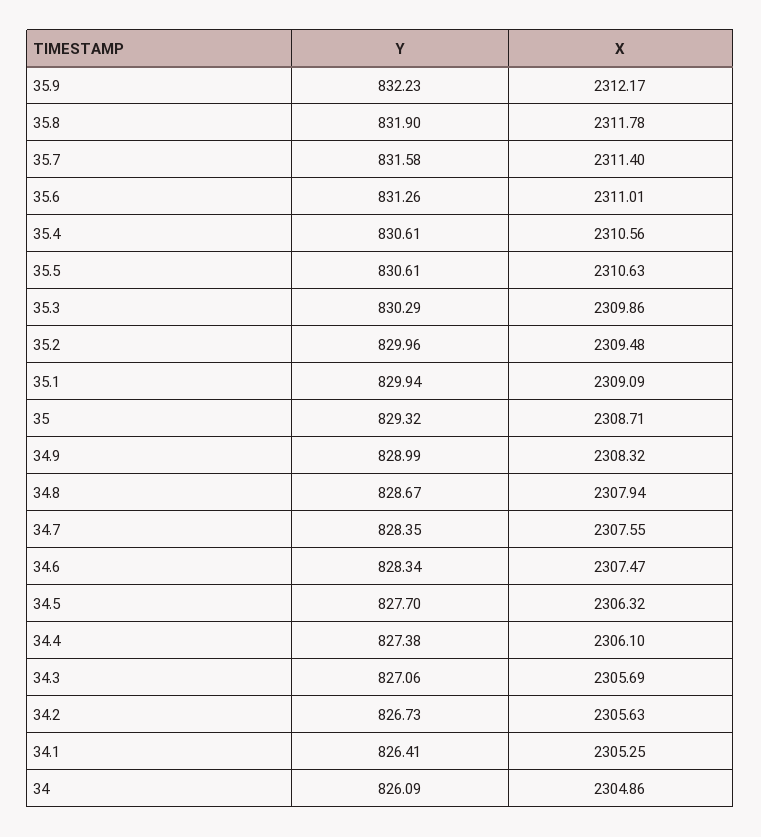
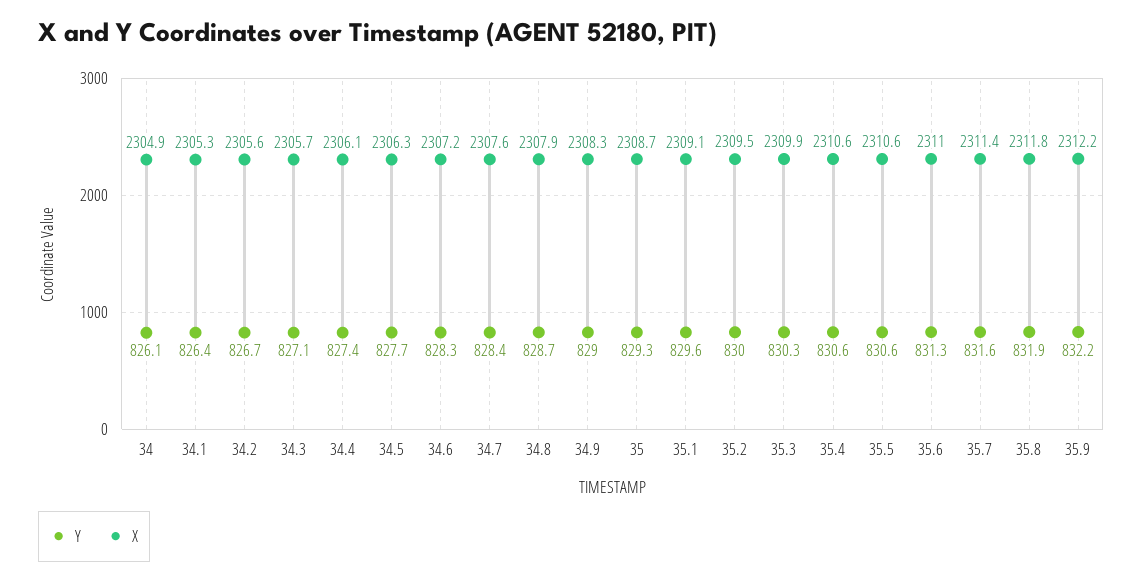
  {
    "Y": {
      "35.9": 832.23,
      "35.8": 831.9,
      "35.7": 831.58,
      "35.6": 831.26,
      "35.4": 830.61,
      "35.5": 830.61,
      "35.3": 830.29,
      "35.2": 829.96,
-     "35.1": 829.94,
+     "35.1": 829.6,
      "35": 829.32,
      "34.9": 828.99,
      "34.8": 828.67,
      "34.7": 828.35,
      "34.6": 828.34,
      "34.5": 827.7,
      "34.4": 827.38,
      "34.3": 827.06,
      "34.2": 826.73,
      "34.1": 826.41,
      "34": 826.09
    },
    "X": {
      "35.9": 2312.17,
      "35.8": 2311.78,
      "35.7": 2311.4,
      "35.6": 2311.01,
      "35.4": 2310.56,
      "35.5": 2310.63,
      "35.3": 2309.86,
      "35.2": 2309.48,
      "35.1": 2309.09,
      "35": 2308.71,
      "34.9": 2308.32,
      "34.8": 2307.94,
      "34.7": 2307.55,
-     "34.6": 2307.47,
+     "34.6": 2307.2,
      "34.5": 2306.32,
      "34.4": 2306.1,
      "34.3": 2305.69,
      "34.2": 2305.63,
      "34.1": 2305.25,
      "34": 2304.86
    }
  }

